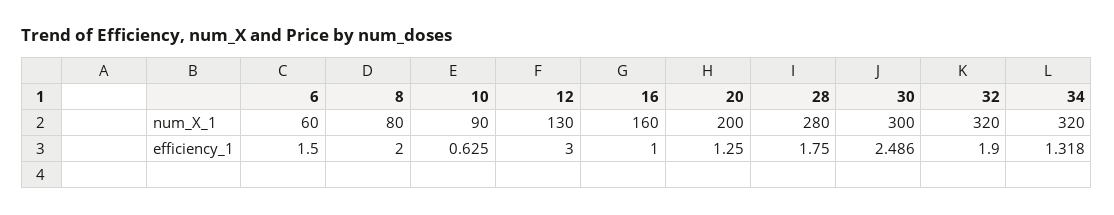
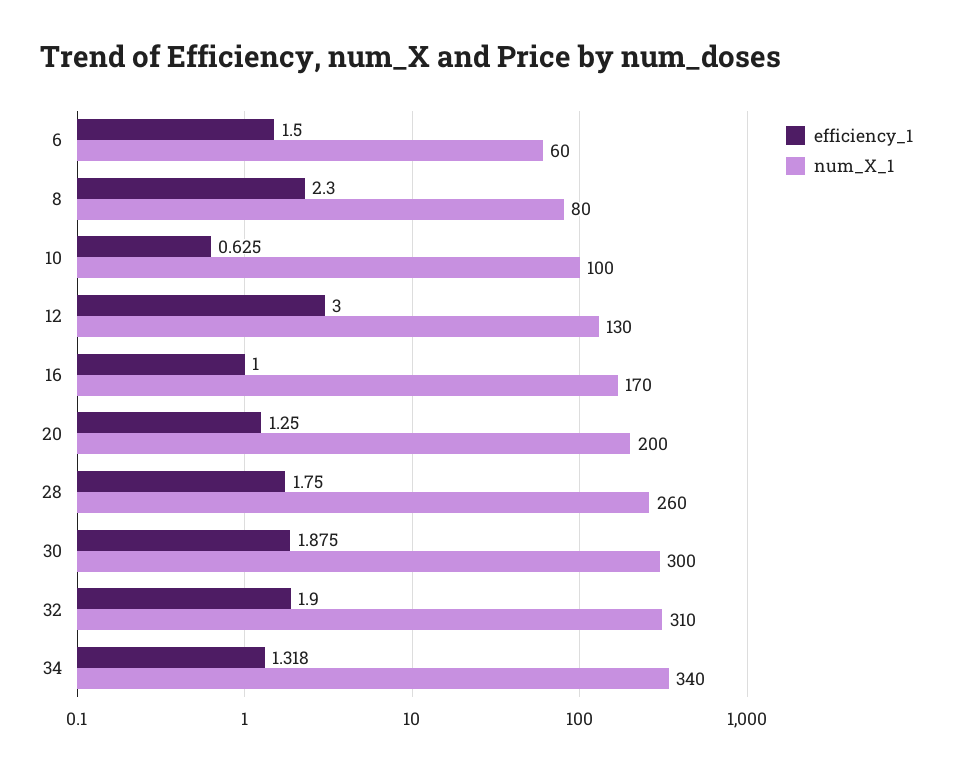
  {
    "num_X_1": {
      "6": 60,
      "8": 80,
-     "10": 90,
+     "10": 100,
      "12": 130,
-     "16": 160,
+     "16": 170,
      "20": 200,
-     "28": 280,
+     "28": 260,
      "30": 300,
-     "32": 320,
+     "32": 310,
-     "34": 320
+     "34": 340
    },
    "efficiency_1": {
      "6": 1.5,
-     "8": 2,
+     "8": 2.3,
      "10": 0.625,
      "12": 3,
      "16": 1,
      "20": 1.25,
      "28": 1.75,
-     "30": 2.486,
+     "30": 1.875,
      "32": 1.9,
      "34": 1.318
    }
  }

